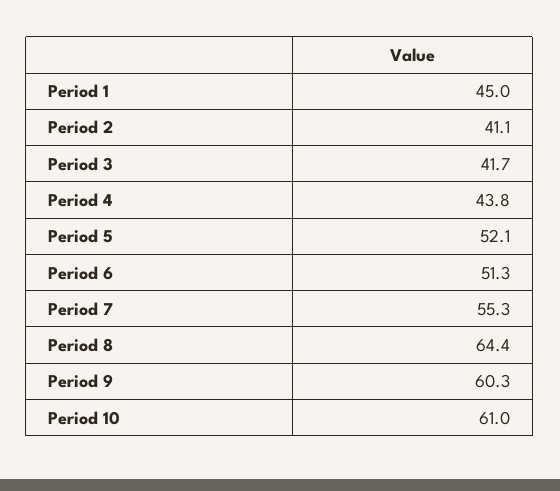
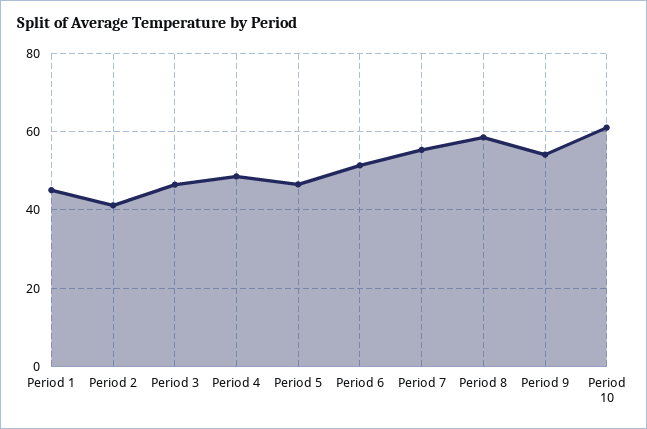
  {
    "Period 1": 45,
    "Period 2": 41.1,
-   "Period 3": 41.7,
+   "Period 3": 46,
-   "Period 4": 43.8,
+   "Period 4": 48,
-   "Period 5": 52.1,
+   "Period 5": 46,
    "Period 6": 51.3,
    "Period 7": 55.3,
-   "Period 8": 64.4,
+   "Period 8": 58,
-   "Period 9": 60.3,
+   "Period 9": 54,
    "Period 10": 61
  }

